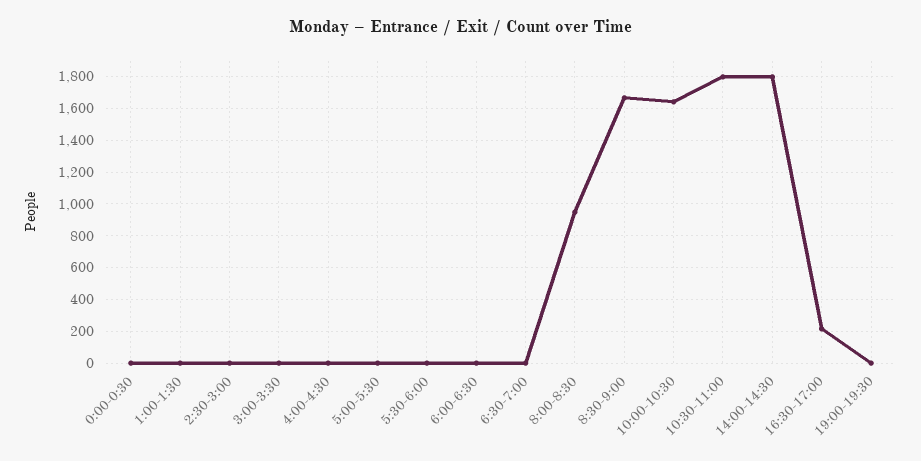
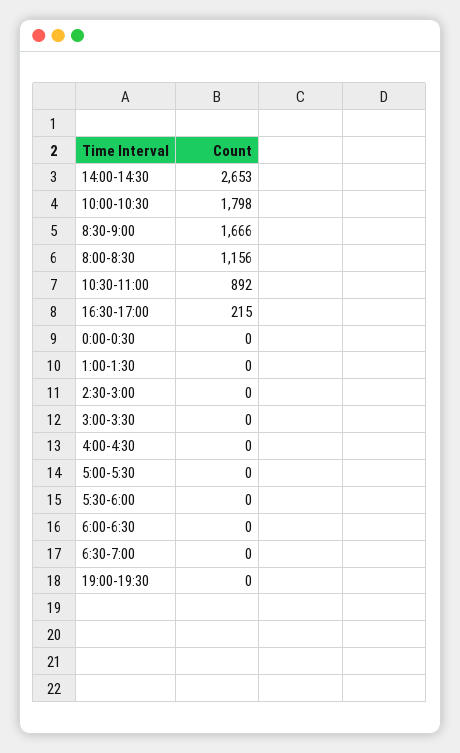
  {
    "0:00-0:30": 0,
    "1:00-1:30": 0,
    "2:30-3:00": 0,
    "3:00-3:30": 0,
    "4:00-4:30": 0,
    "5:00-5:30": 0,
    "5:30-6:00": 0,
    "6:00-6:30": 0,
    "6:30-7:00": 0,
-   "8:00-8:30": 950,
+   "8:00-8:30": 1156,
    "8:30-9:00": 1666,
-   "10:00-10:30": 1650,
+   "10:00-10:30": 1798,
-   "10:30-11:00": 1800,
+   "10:30-11:00": 892,
-   "14:00-14:30": 1800,
+   "14:00-14:30": 2653,
    "16:30-17:00": 215,
    "19:00-19:30": 0
  }

